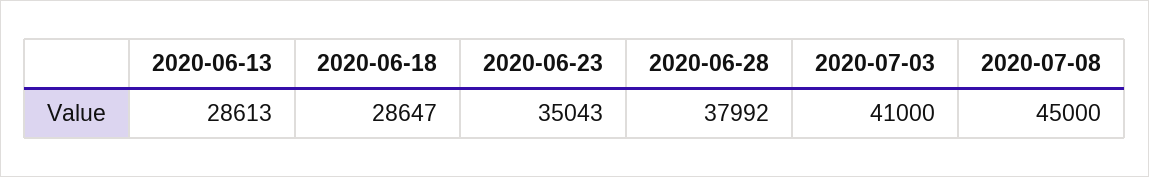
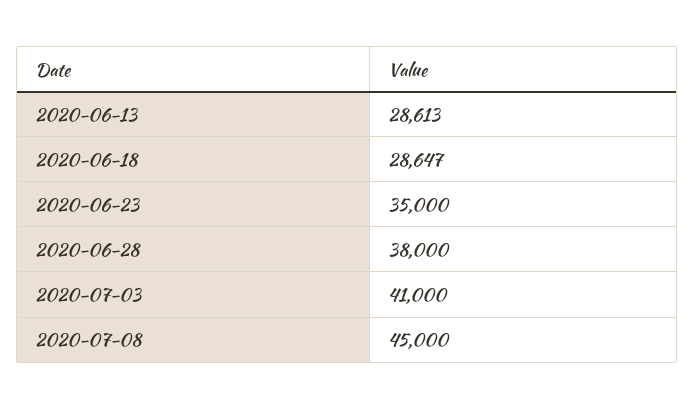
  {
    "2020-06-13": 28613,
    "2020-06-18": 28647,
-   "2020-06-23": 35043,
+   "2020-06-23": 35000,
-   "2020-06-28": 37992,
+   "2020-06-28": 38000,
    "2020-07-03": 41000,
    "2020-07-08": 45000
  }

